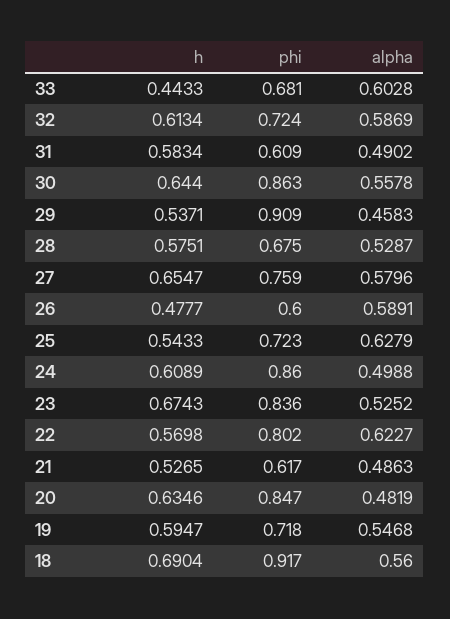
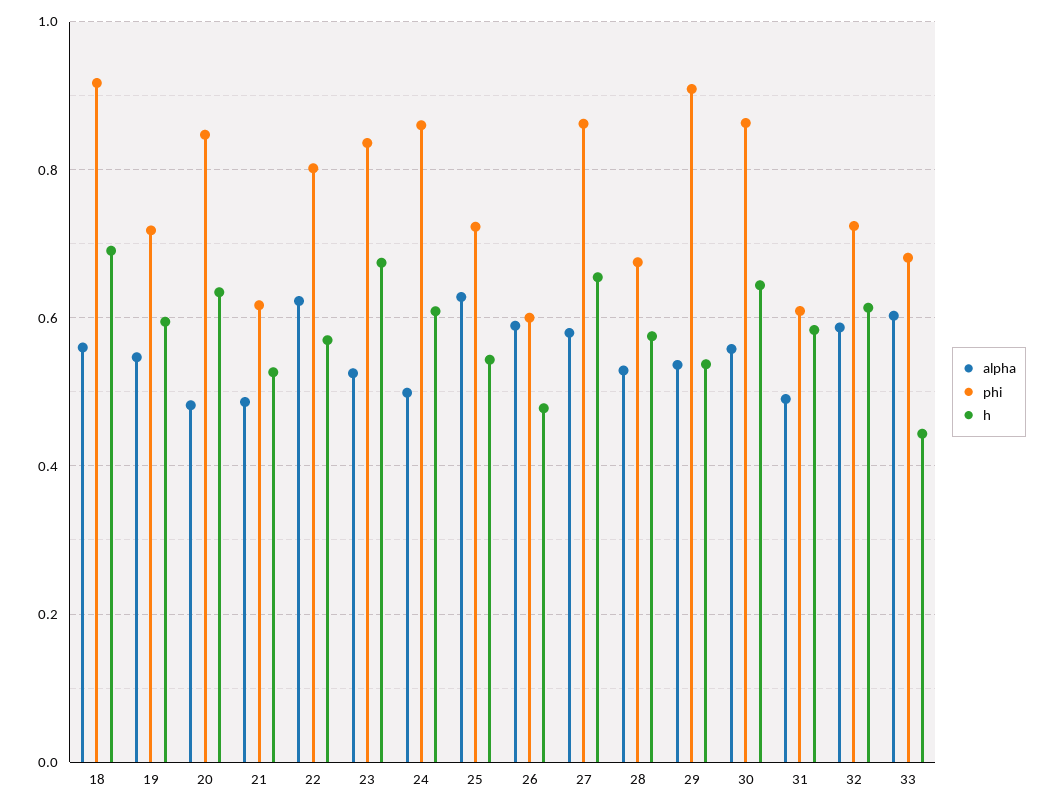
  {
    "h": {
      "33": 0.4433,
      "32": 0.6134,
      "31": 0.5834,
      "30": 0.644,
      "29": 0.5371,
      "28": 0.5751,
      "27": 0.6547,
      "26": 0.4777,
      "25": 0.5433,
      "24": 0.6089,
      "23": 0.6743,
      "22": 0.5698,
      "21": 0.5265,
      "20": 0.6346,
      "19": 0.5947,
      "18": 0.6904
    },
    "phi": {
      "33": 0.681,
      "32": 0.724,
      "31": 0.609,
      "30": 0.863,
      "29": 0.909,
      "28": 0.675,
-     "27": 0.759,
+     "27": 0.86,
      "26": 0.6,
      "25": 0.723,
      "24": 0.86,
      "23": 0.836,
      "22": 0.802,
      "21": 0.617,
      "20": 0.847,
      "19": 0.718,
      "18": 0.917
    },
    "alpha": {
      "33": 0.6028,
      "32": 0.5869,
      "31": 0.4902,
      "30": 0.5578,
-     "29": 0.4583,
+     "29": 0.54,
      "28": 0.5287,
      "27": 0.5796,
      "26": 0.5891,
      "25": 0.6279,
      "24": 0.4988,
      "23": 0.5252,
      "22": 0.6227,
      "21": 0.4863,
      "20": 0.4819,
      "19": 0.5468,
      "18": 0.56
    }
  }

